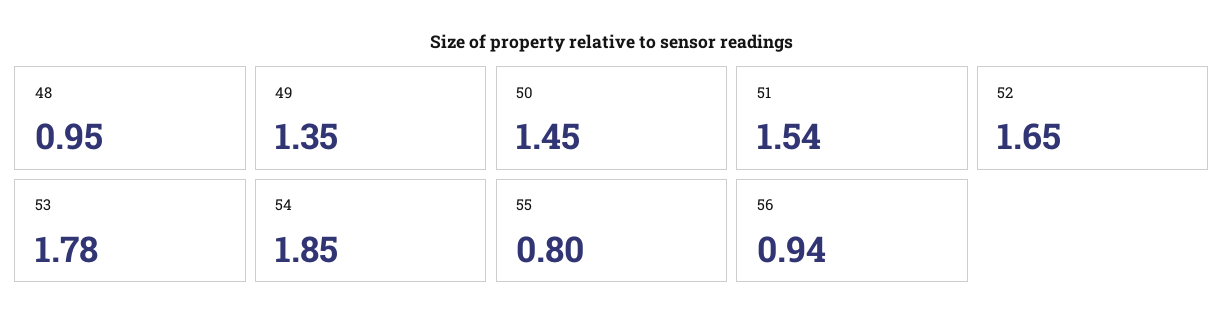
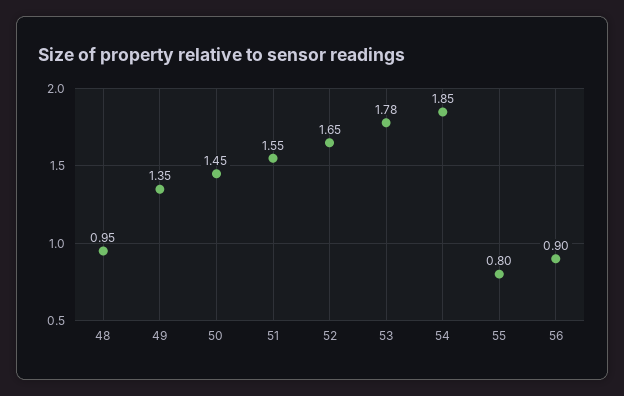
  {
    "48": 0.95,
    "49": 1.35,
    "50": 1.45,
-   "51": 1.54,
+   "51": 1.55,
    "52": 1.65,
    "53": 1.78,
    "54": 1.85,
    "55": 0.8,
-   "56": 0.94
+   "56": 0.9
  }

